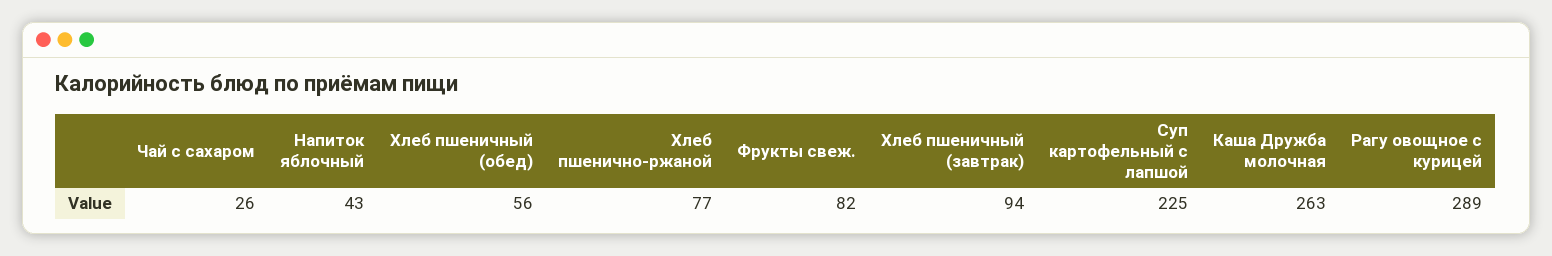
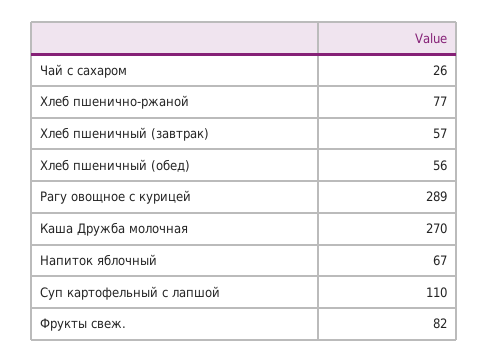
  {
    "Чай с сахаром": 26,
-   "Напиток яблочный": 43,
+   "Напиток яблочный": 67,
    "Хлеб пшеничный (обед)": 56,
    "Хлеб пшенично-ржаной": 77,
    "Фрукты свеж.": 82,
-   "Хлеб пшеничный (завтрак)": 94,
+   "Хлеб пшеничный (завтрак)": 57,
-   "Суп картофельный с лапшой": 225,
+   "Суп картофельный с лапшой": 110,
-   "Каша Дружба молочная": 263,
+   "Каша Дружба молочная": 270,
    "Рагу овощное с курицей": 289
  }

